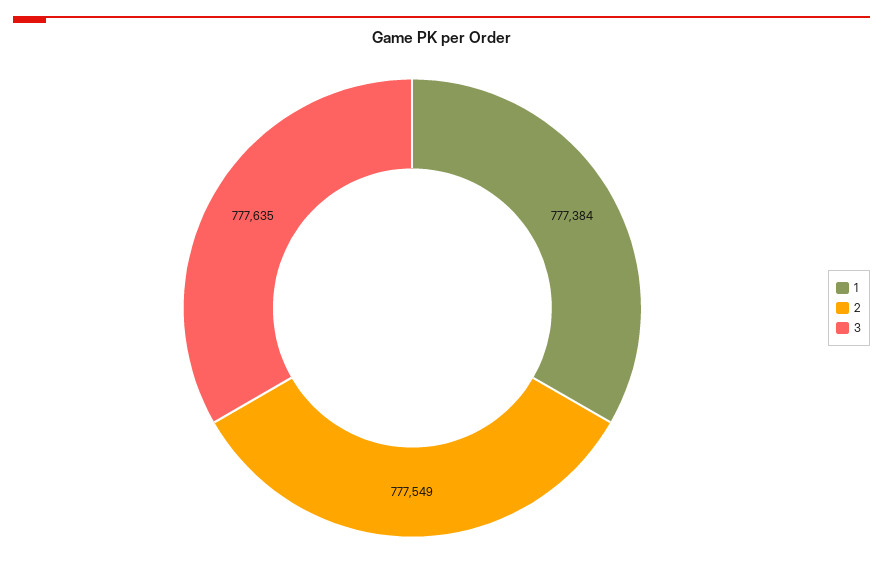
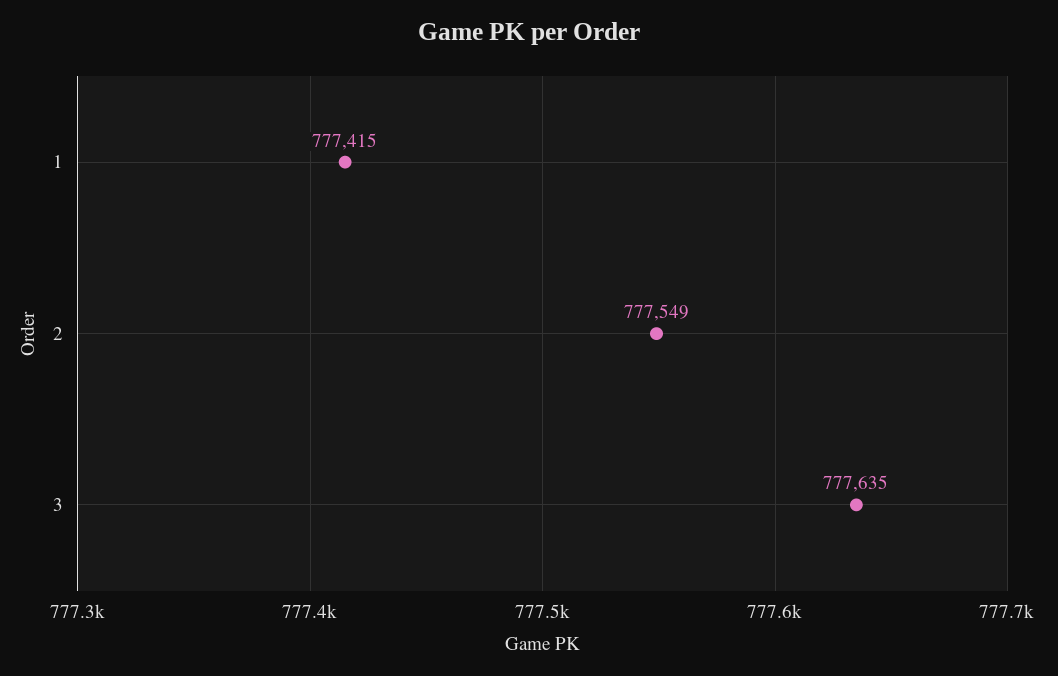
  {
-   "1": 777384,
+   "1": 777415,
    "2": 777549,
    "3": 777635
  }

